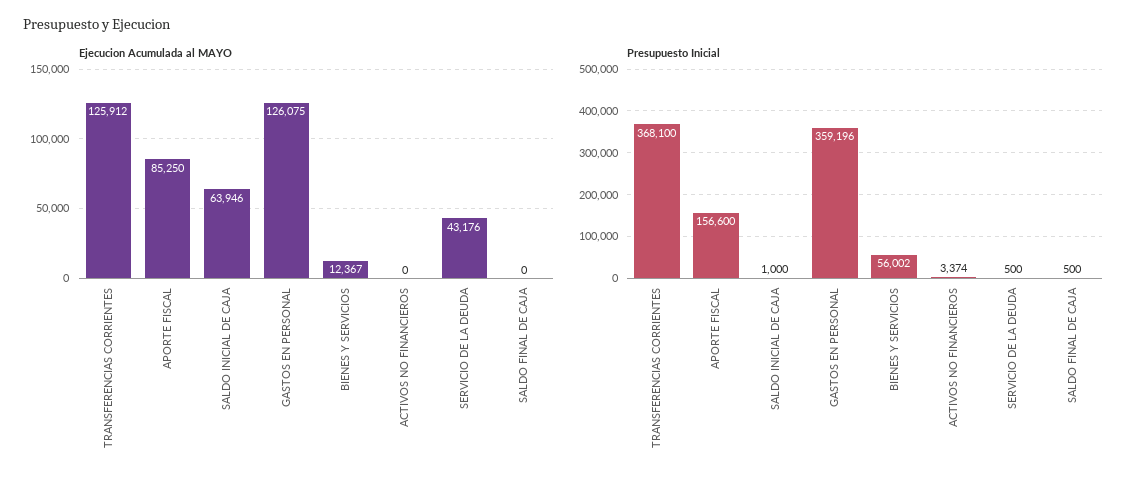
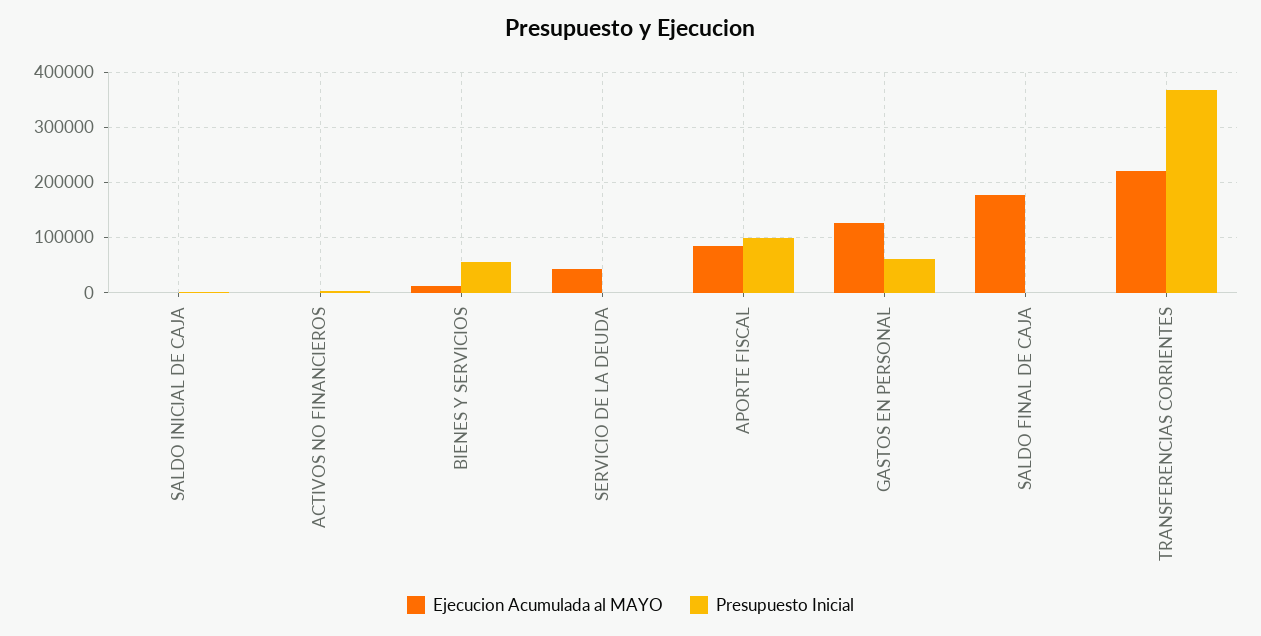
  {
    "Ejecucion Acumulada al MAYO": {
-     "TRANSFERENCIAS CORRIENTES": 125912,
+     "TRANSFERENCIAS CORRIENTES": 220000,
      "APORTE FISCAL": 85250,
-     "SALDO INICIAL DE CAJA": 63946,
+     "SALDO INICIAL DE CAJA": 0,
      "GASTOS EN PERSONAL": 126075,
      "BIENES Y SERVICIOS": 12367,
      "ACTIVOS NO FINANCIEROS": 0,
      "SERVICIO DE LA DEUDA": 43176,
-     "SALDO FINAL DE CAJA": 0
+     "SALDO FINAL DE CAJA": 180000
    },
    "Presupuesto Inicial": {
      "TRANSFERENCIAS CORRIENTES": 368100,
-     "APORTE FISCAL": 156600,
+     "APORTE FISCAL": 100000,
      "SALDO INICIAL DE CAJA": 1000,
-     "GASTOS EN PERSONAL": 359196,
+     "GASTOS EN PERSONAL": 60000,
      "BIENES Y SERVICIOS": 56002,
      "ACTIVOS NO FINANCIEROS": 3374,
      "SERVICIO DE LA DEUDA": 500,
      "SALDO FINAL DE CAJA": 500
    }
  }

